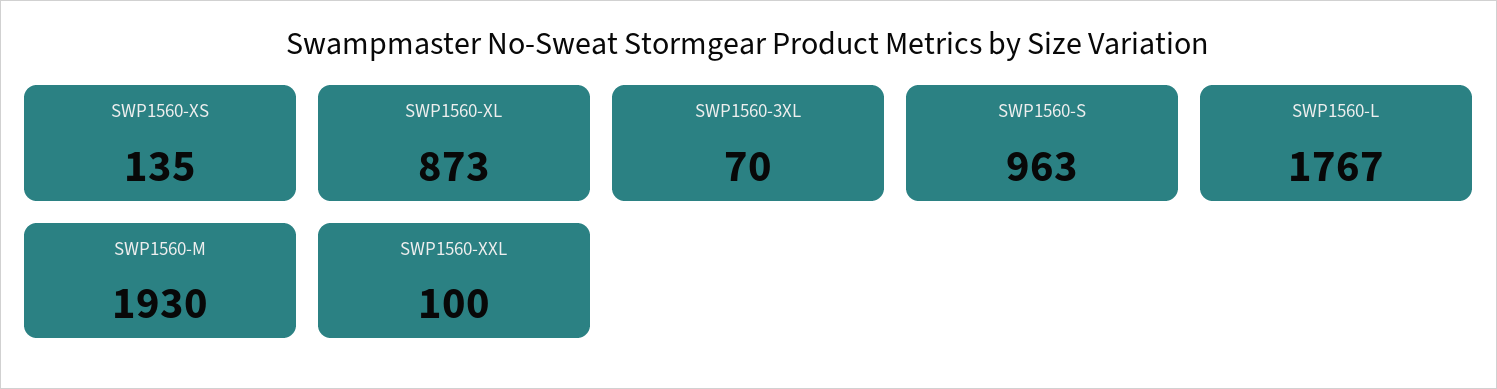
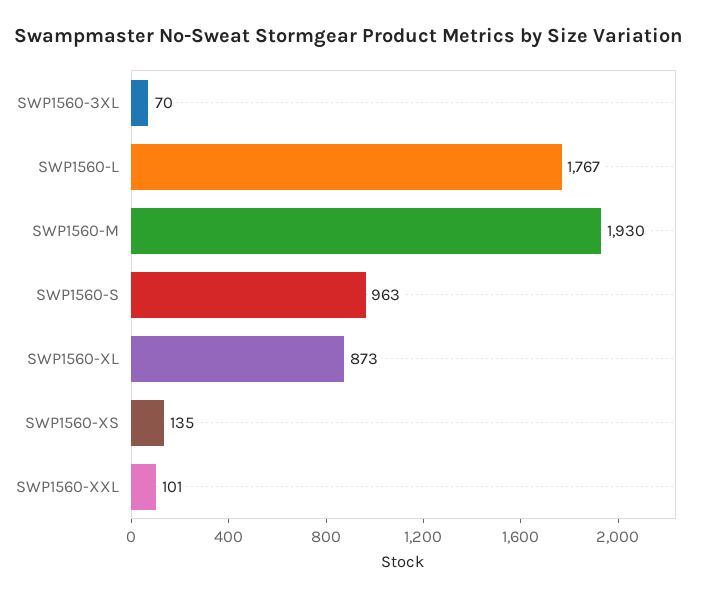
  {
    "SWP1560-XS": 135,
    "SWP1560-XL": 873,
    "SWP1560-3XL": 70,
    "SWP1560-S": 963,
    "SWP1560-L": 1767,
    "SWP1560-M": 1930,
-   "SWP1560-XXL": 100
+   "SWP1560-XXL": 101
  }

